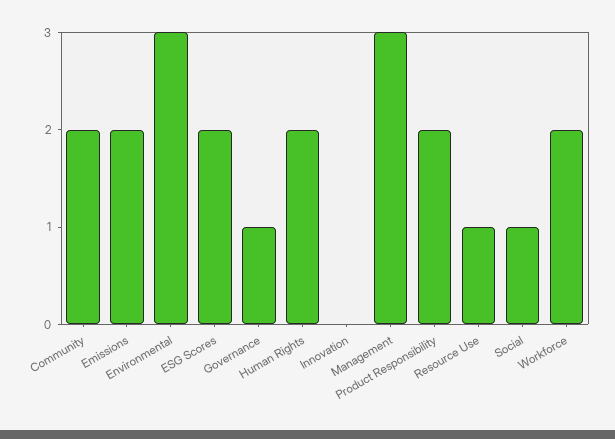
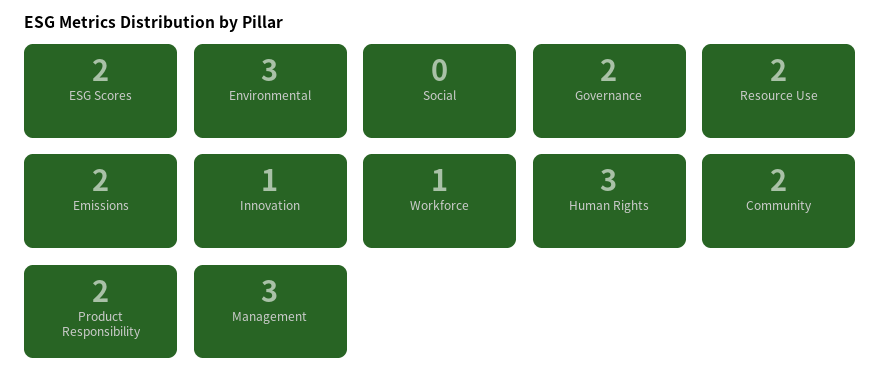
  {
    "Community": 2,
    "Emissions": 2,
    "Environmental": 3,
    "ESG Scores": 2,
-   "Governance": 1,
+   "Governance": 2,
-   "Human Rights": 2,
+   "Human Rights": 3,
-   "Innovation": 0,
+   "Innovation": 1,
    "Management": 3,
    "Product Responsibility": 2,
-   "Resource Use": 1,
+   "Resource Use": 2,
-   "Social": 1,
+   "Social": 0,
-   "Workforce": 2
+   "Workforce": 1
  }

